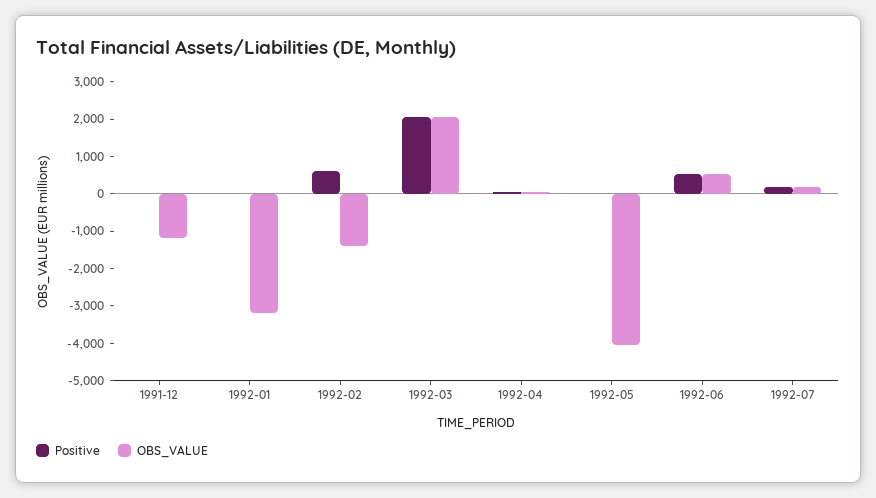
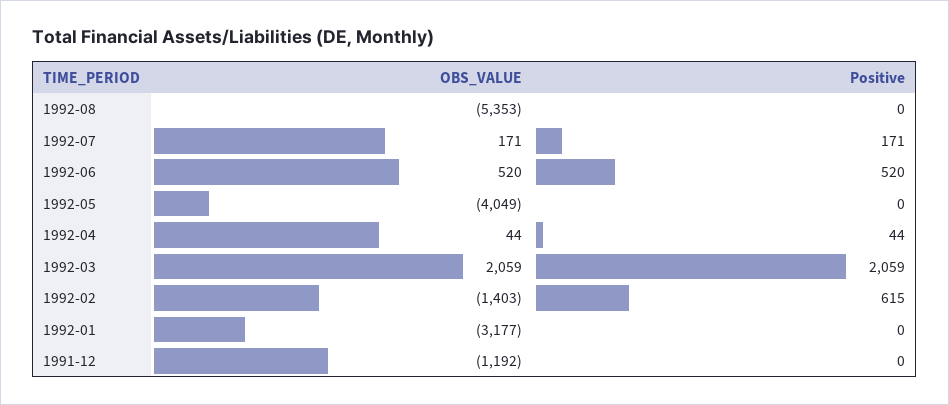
  {
    "Positive": {
      "1991-12": 0,
      "1992-01": 0,
      "1992-02": 615,
      "1992-03": 2059,
      "1992-04": 44,
      "1992-05": 0,
      "1992-06": 520,
-     "1992-07": 171
+     "1992-07": 171,
+     "1992-08": 0
    },
    "OBS_VALUE": {
      "1991-12": -1192,
      "1992-01": -3177,
      "1992-02": -1403,
      "1992-03": 2059,
      "1992-04": 44,
      "1992-05": -4049,
      "1992-06": 520,
-     "1992-07": 171
+     "1992-07": 171,
+     "1992-08": -5353
    }
  }

